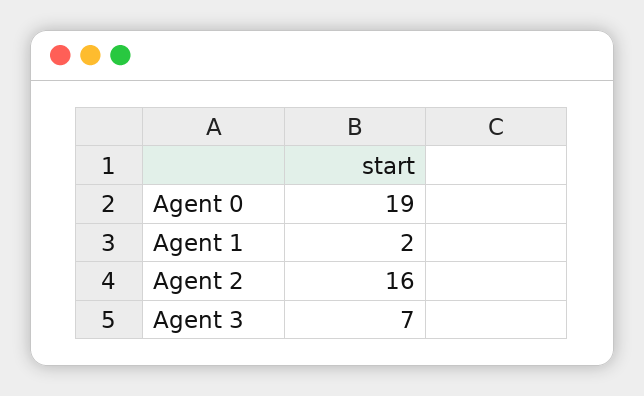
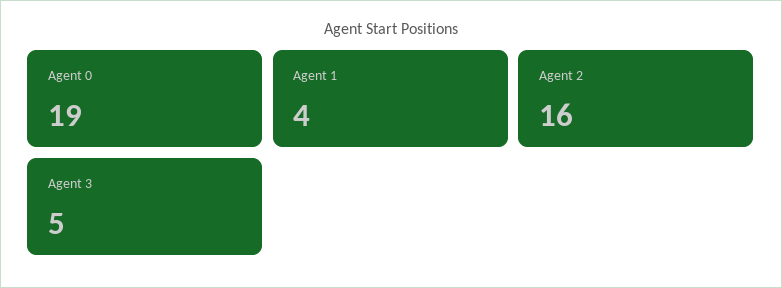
  {
    "Agent 0": 19,
-   "Agent 1": 2,
+   "Agent 1": 4,
    "Agent 2": 16,
-   "Agent 3": 7
+   "Agent 3": 5
  }

